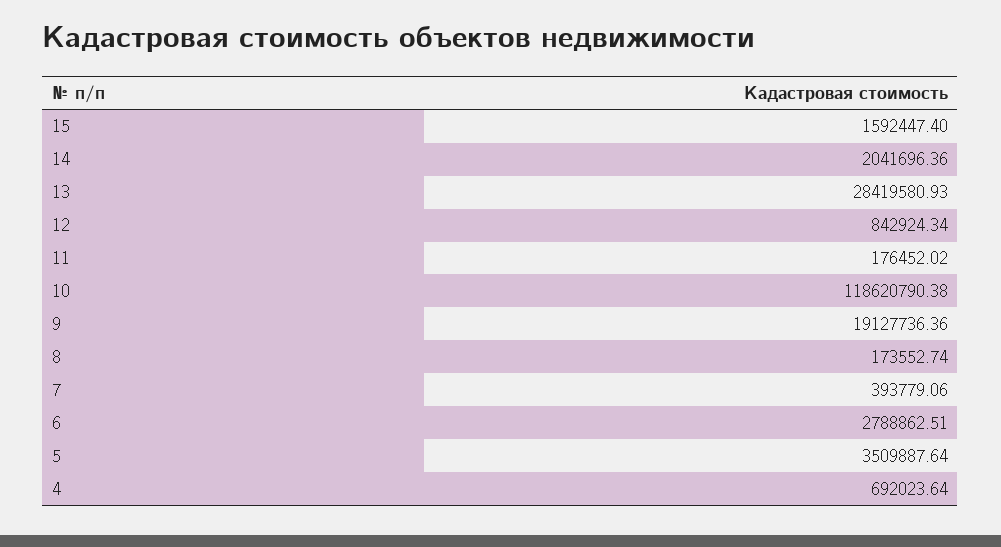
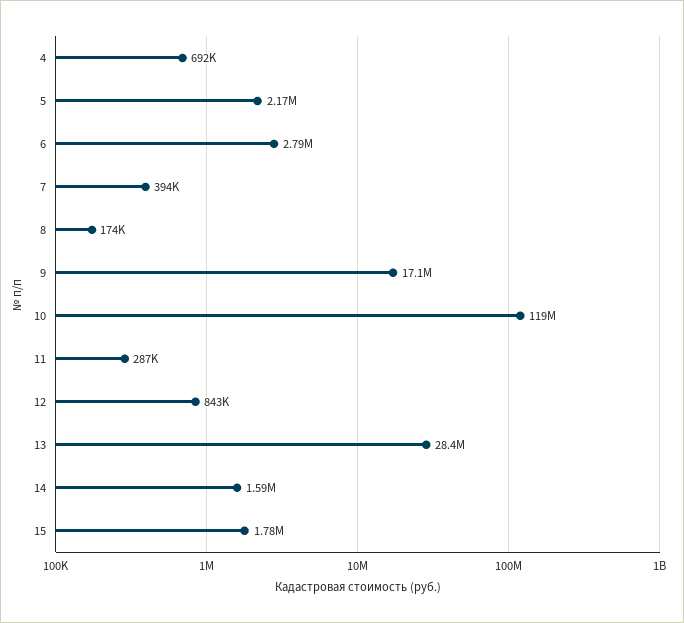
  {
-   "15": 1592447.4,
+   "15": 1780000,
-   "14": 2041696.36,
+   "14": 1590000,
    "13": 28419580.93,
    "12": 842924.34,
-   "11": 176452.02,
+   "11": 287000,
    "10": 118620790.38,
-   "9": 19127736.36,
+   "9": 17100000,
    "8": 173552.74,
    "7": 393779.06,
    "6": 2788862.51,
-   "5": 3509887.64,
+   "5": 2170000,
    "4": 692023.64
  }

